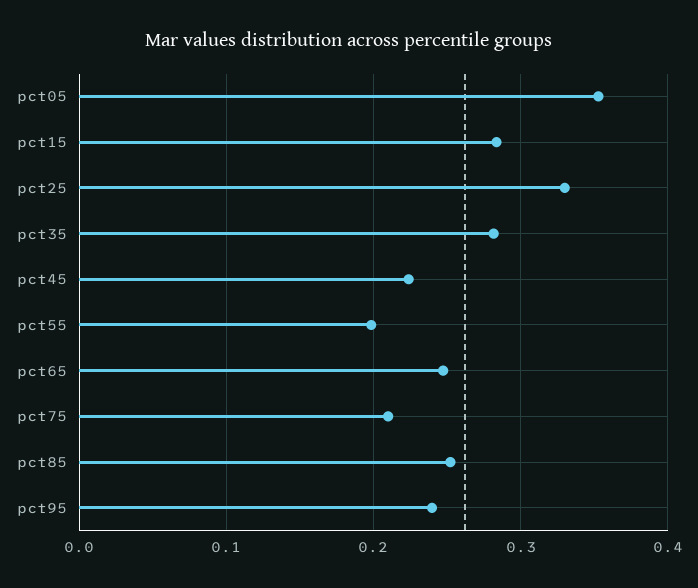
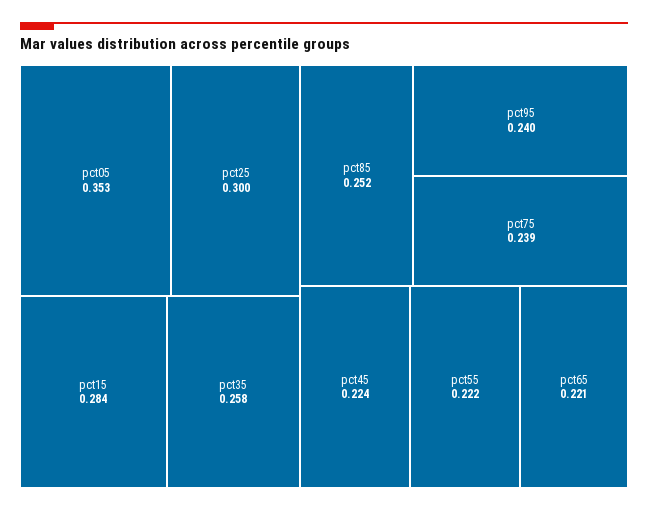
  {
    "pct05": 0.353,
    "pct15": 0.284,
-   "pct25": 0.33,
+   "pct25": 0.3,
-   "pct35": 0.28,
+   "pct35": 0.258,
    "pct45": 0.224,
-   "pct55": 0.2,
+   "pct55": 0.222,
-   "pct65": 0.25,
+   "pct65": 0.221,
-   "pct75": 0.21,
+   "pct75": 0.239,
    "pct85": 0.252,
    "pct95": 0.24
  }

